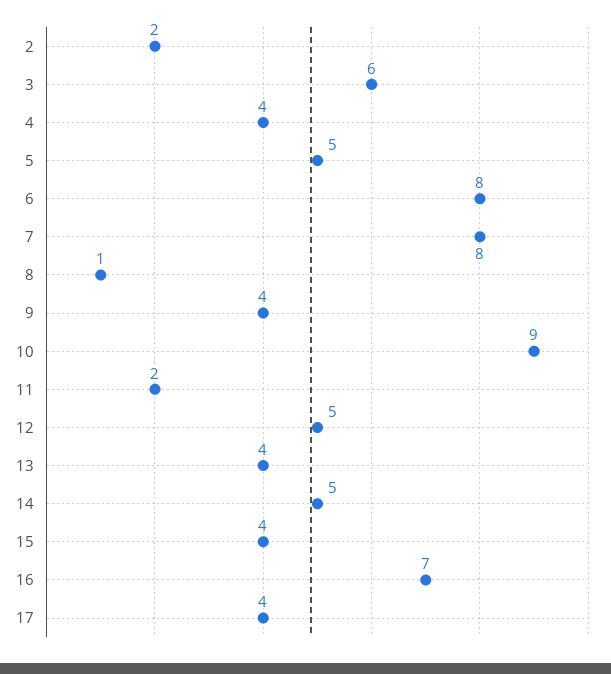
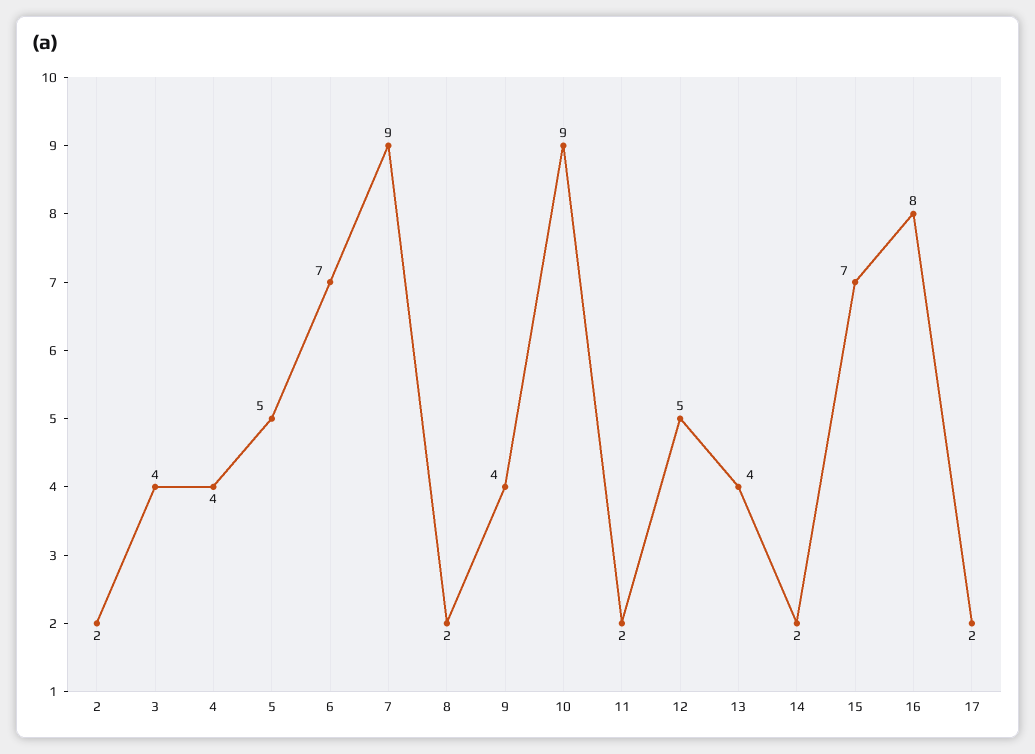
  {
    "2": 2,
-   "3": 6,
+   "3": 4,
    "4": 4,
    "5": 5,
-   "6": 8,
+   "6": 7,
-   "7": 8,
+   "7": 9,
-   "8": 1,
+   "8": 2,
    "9": 4,
    "10": 9,
    "11": 2,
    "12": 5,
    "13": 4,
-   "14": 5,
+   "14": 2,
-   "15": 4,
+   "15": 7,
-   "16": 7,
+   "16": 8,
-   "17": 4
+   "17": 2
  }

